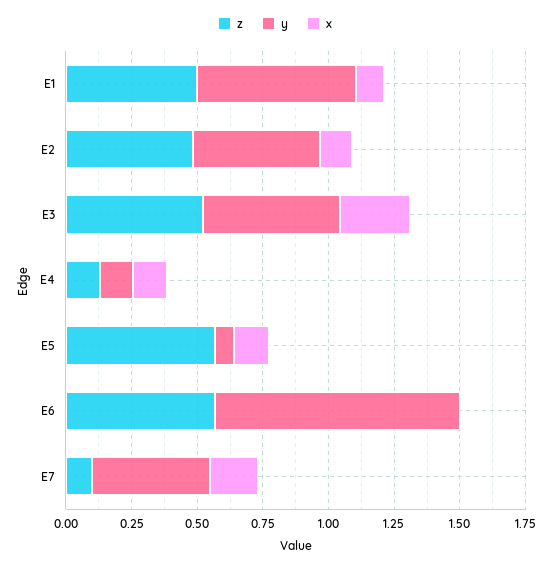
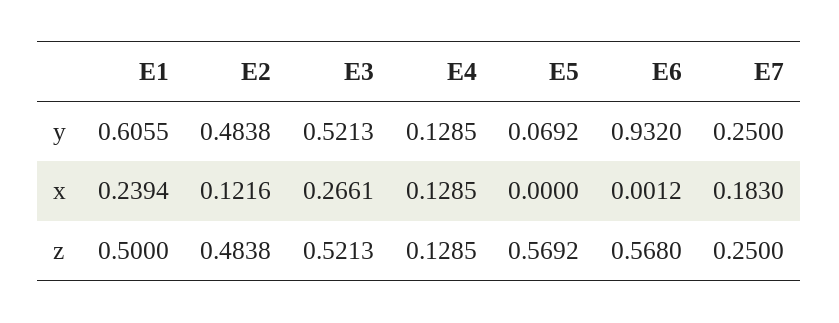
  {
    "z": {
      "E1": 0.5,
      "E2": 0.4838,
      "E3": 0.5213,
      "E4": 0.1285,
      "E5": 0.5692,
      "E6": 0.568,
-     "E7": 0.1
+     "E7": 0.25
    },
    "y": {
      "E1": 0.6055,
      "E2": 0.4838,
      "E3": 0.5213,
      "E4": 0.1285,
      "E5": 0.0692,
      "E6": 0.932,
-     "E7": 0.45
+     "E7": 0.25
    },
    "x": {
-     "E1": 0.1,
+     "E1": 0.2394,
      "E2": 0.1216,
      "E3": 0.2661,
      "E4": 0.1285,
-     "E5": 0.15,
+     "E5": 0,
      "E6": 0.0012,
      "E7": 0.183
    }
  }

